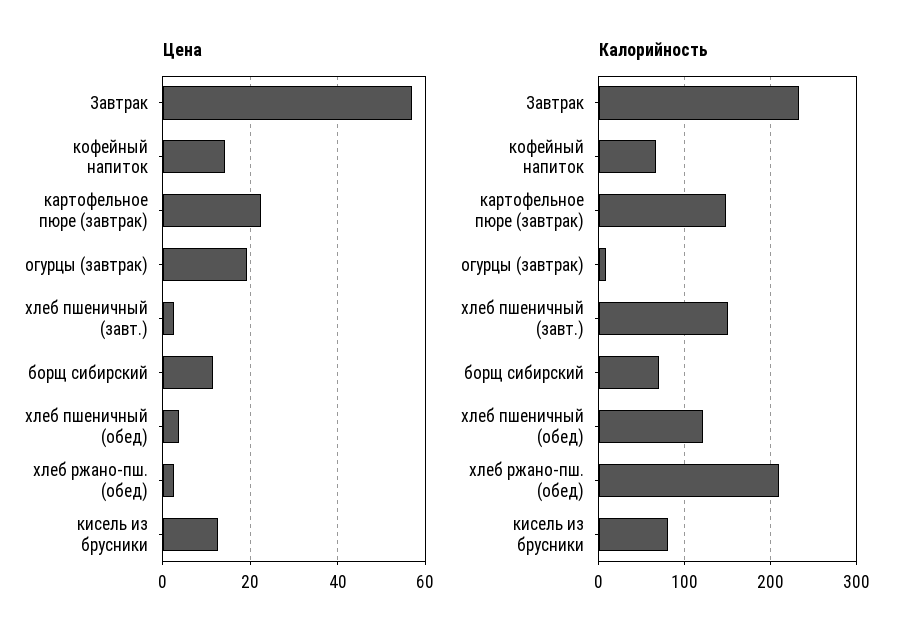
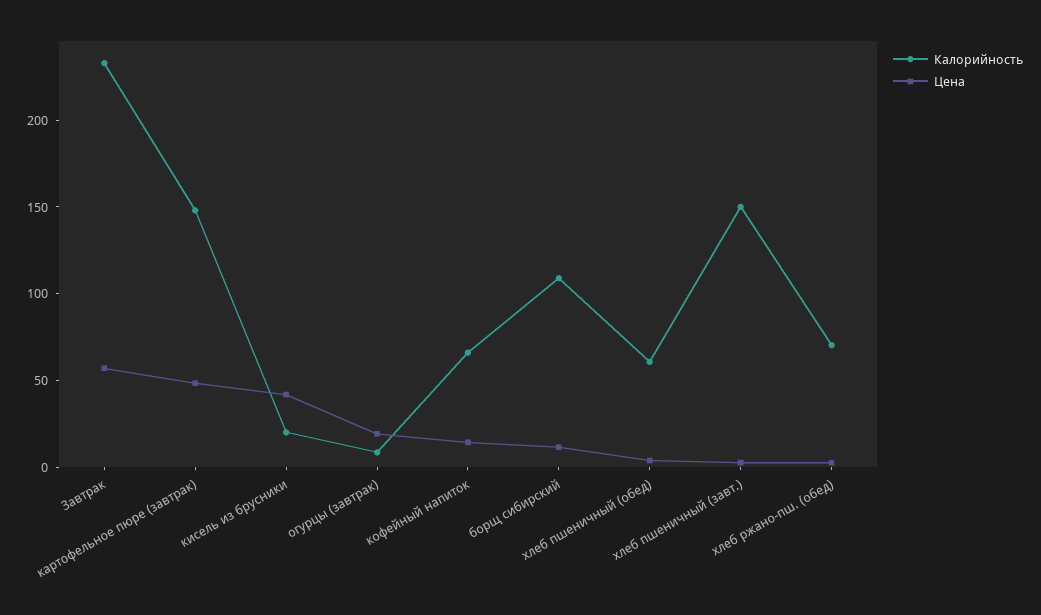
  {
    "Цена": {
      "Завтрак": 56,
      "кофейный напиток": 14,
-     "картофельное пюре (завтрак)": 22,
+     "картофельное пюре (завтрак)": 50,
      "огурцы (завтрак)": 20,
      "хлеб пшеничный (завт.)": 2,
      "борщ сибирский": 12,
      "хлеб пшеничный (обед)": 4,
      "хлеб ржано-пш. (обед)": 2,
-     "кисель из брусники": 12
+     "кисель из брусники": 40
    },
    "Калорийность": {
      "Завтрак": 230,
      "кофейный напиток": 70,
      "картофельное пюре (завтрак)": 150,
      "огурцы (завтрак)": 10,
      "хлеб пшеничный (завт.)": 150,
-     "борщ сибирский": 70,
+     "борщ сибирский": 110,
-     "хлеб пшеничный (обед)": 120,
+     "хлеб пшеничный (обед)": 60,
-     "хлеб ржано-пш. (обед)": 210,
+     "хлеб ржано-пш. (обед)": 70,
-     "кисель из брусники": 80
+     "кисель из брусники": 20
    }
  }

